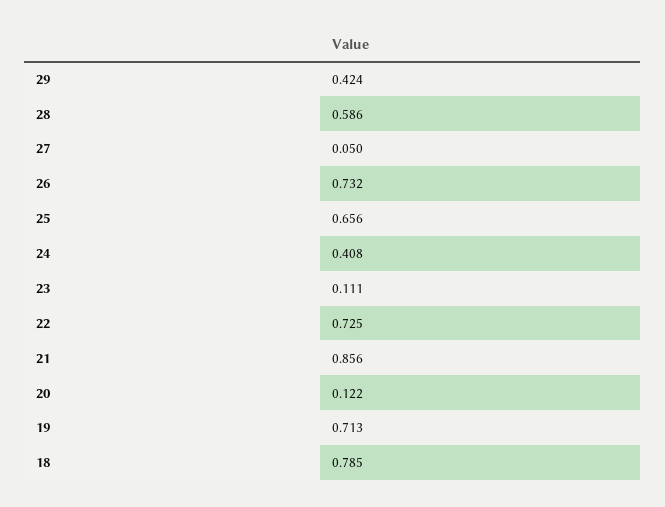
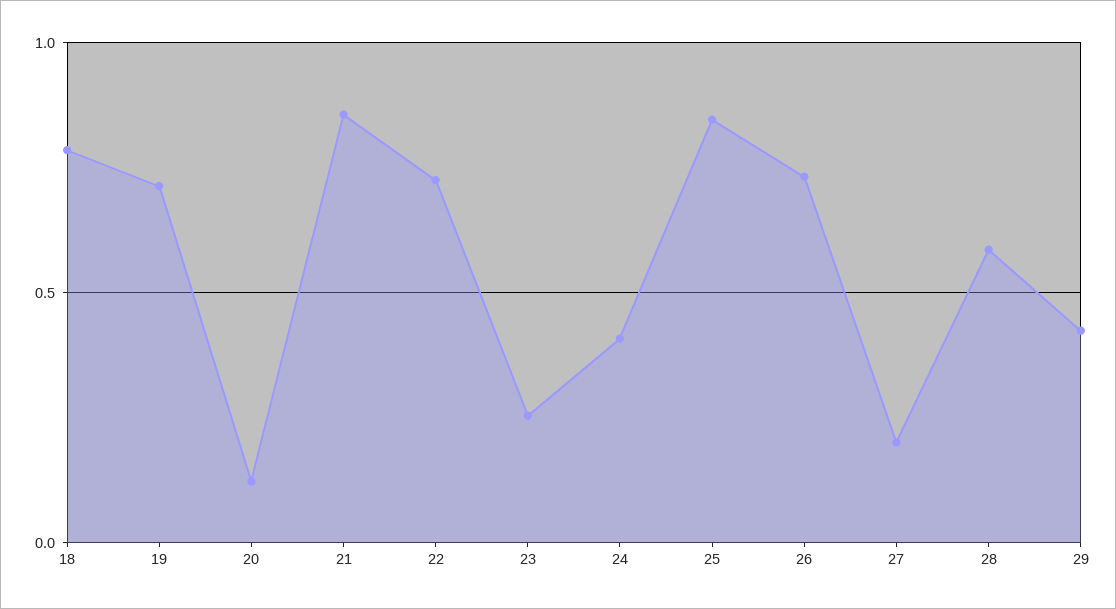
  {
    "29": 0.424,
    "28": 0.586,
-   "27": 0.05,
+   "27": 0.2,
    "26": 0.732,
-   "25": 0.656,
+   "25": 0.85,
    "24": 0.408,
-   "23": 0.111,
+   "23": 0.25,
    "22": 0.725,
    "21": 0.856,
    "20": 0.122,
    "19": 0.713,
    "18": 0.785
  }

